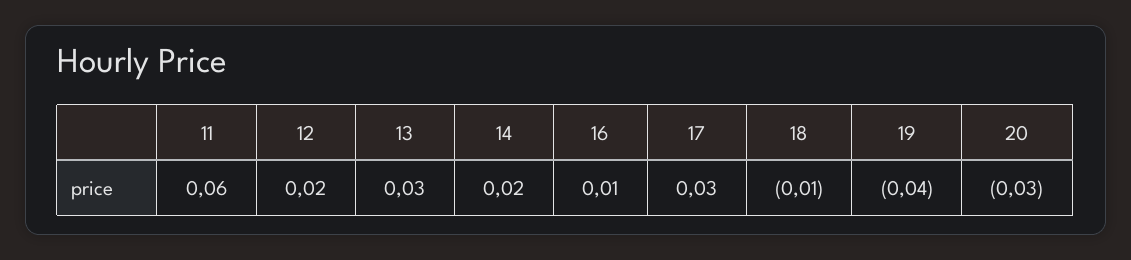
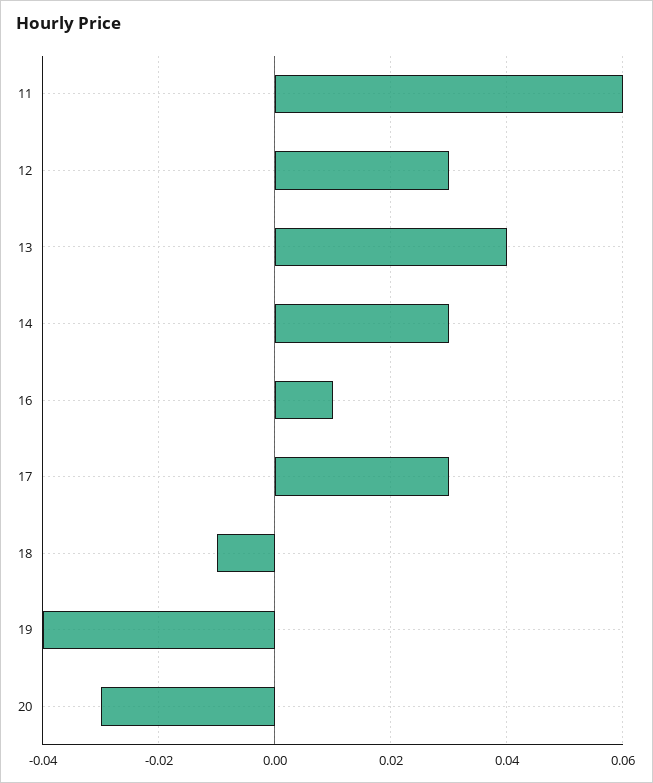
  {
    "11": 0.06,
-   "12": 0.02,
+   "12": 0.03,
-   "13": 0.03,
+   "13": 0.04,
-   "14": 0.02,
+   "14": 0.03,
    "16": 0.01,
    "17": 0.03,
    "18": -0.01,
    "19": -0.04,
    "20": -0.03
  }

